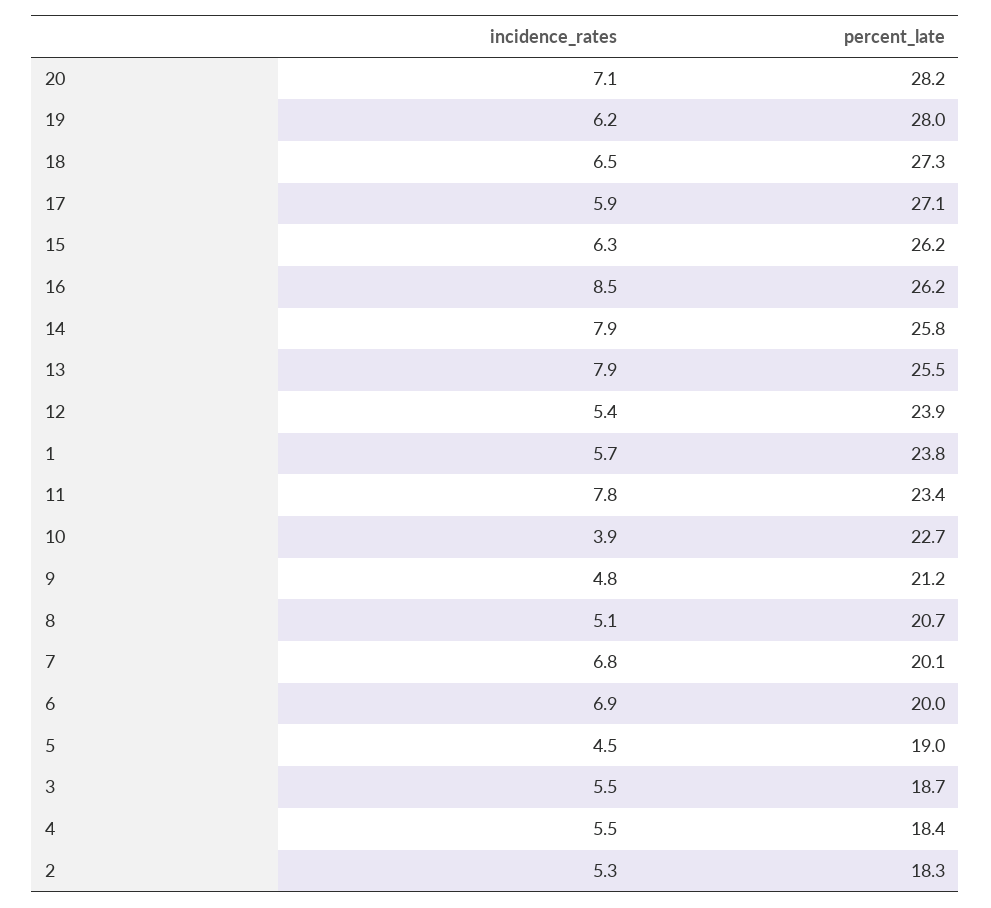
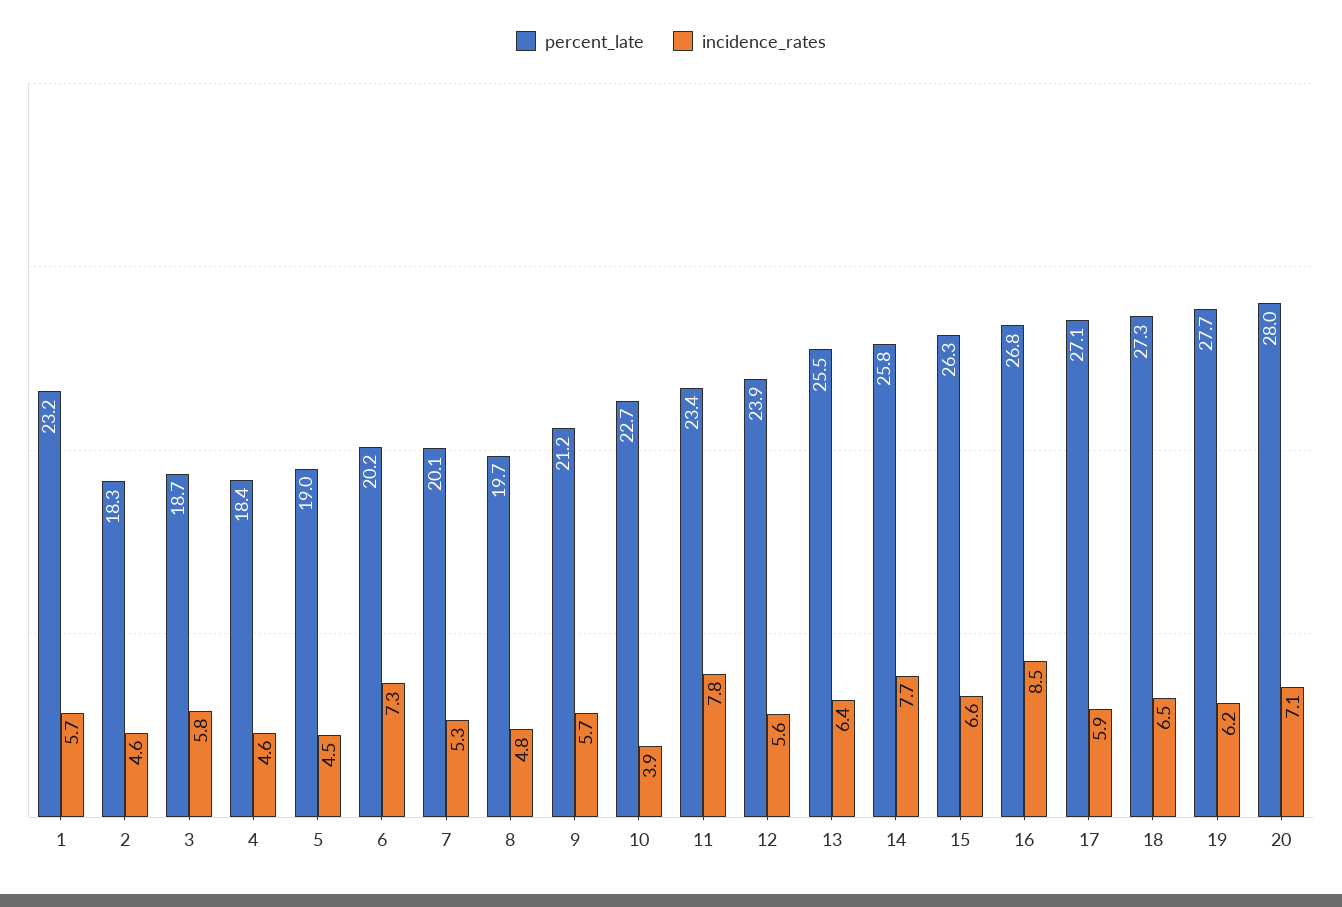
  {
    "incidence_rates": {
      "20": 7.1,
      "19": 6.2,
      "18": 6.5,
      "17": 5.9,
-     "15": 6.3,
+     "15": 6.6,
      "16": 8.5,
-     "14": 7.9,
+     "14": 7.7,
-     "13": 7.9,
+     "13": 6.4,
-     "12": 5.4,
+     "12": 5.6,
      "1": 5.7,
      "11": 7.8,
      "10": 3.9,
-     "9": 4.8,
+     "9": 5.7,
-     "8": 5.1,
+     "8": 4.8,
-     "7": 6.8,
+     "7": 5.3,
-     "6": 6.9,
+     "6": 7.3,
      "5": 4.5,
-     "3": 5.5,
+     "3": 5.8,
-     "4": 5.5,
+     "4": 4.6,
-     "2": 5.3
+     "2": 4.6
    },
    "percent_late": {
-     "20": 28.2,
+     "20": 28,
-     "19": 28,
+     "19": 27.7,
      "18": 27.3,
      "17": 27.1,
-     "15": 26.2,
+     "15": 26.3,
-     "16": 26.2,
+     "16": 26.8,
      "14": 25.8,
      "13": 25.5,
      "12": 23.9,
-     "1": 23.8,
+     "1": 23.2,
      "11": 23.4,
      "10": 22.7,
      "9": 21.2,
-     "8": 20.7,
+     "8": 19.7,
      "7": 20.1,
-     "6": 20,
+     "6": 20.2,
      "5": 19,
      "3": 18.7,
      "4": 18.4,
      "2": 18.3
    }
  }

